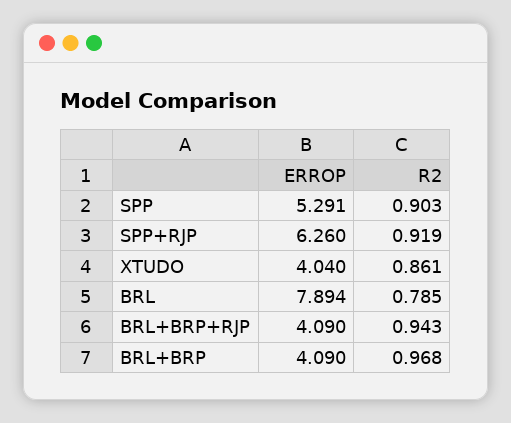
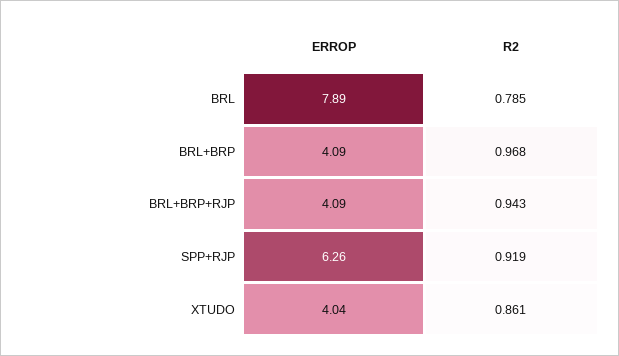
  {
    "ERROP": {
-     "SPP": 5.291,
      "SPP+RJP": 6.26,
      "XTUDO": 4.04,
      "BRL": 7.894,
      "BRL+BRP+RJP": 4.09,
      "BRL+BRP": 4.09
    },
    "R2": {
-     "SPP": 0.903,
      "SPP+RJP": 0.919,
      "XTUDO": 0.861,
      "BRL": 0.785,
      "BRL+BRP+RJP": 0.943,
      "BRL+BRP": 0.968
    }
  }

